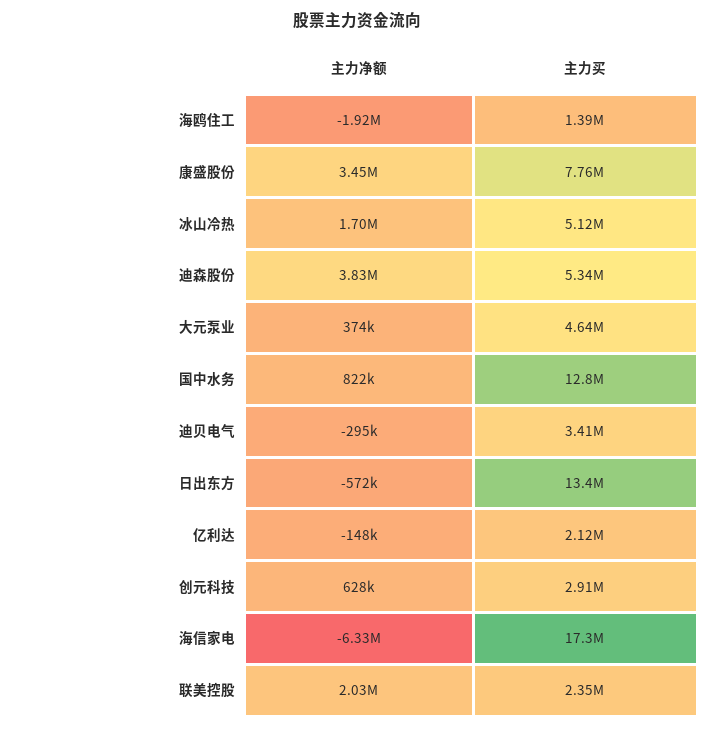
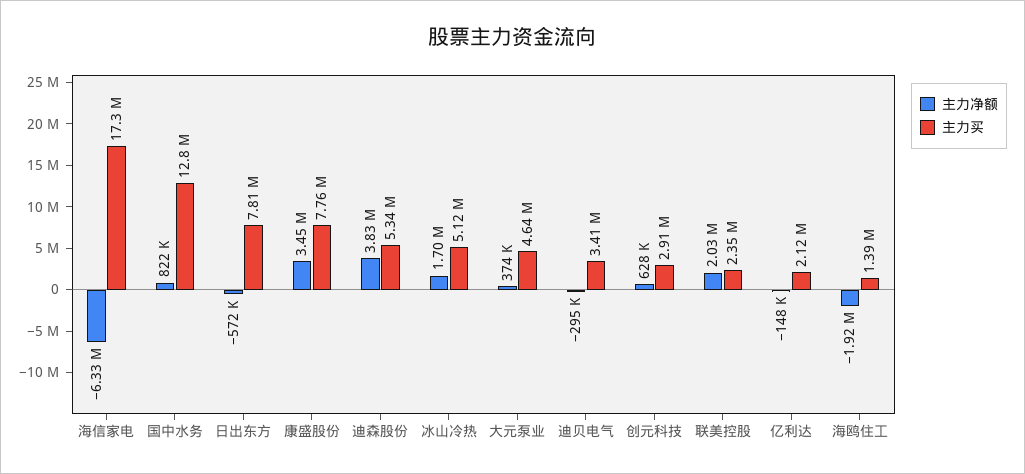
  {
    "主力净额": {
      "海鸥住工": -1920000,
      "康盛股份": 3450000,
      "冰山冷热": 1700000,
      "迪森股份": 3830000,
      "大元泵业": 374000,
      "国中水务": 822000,
      "迪贝电气": -295000,
      "日出东方": -572000,
      "亿利达": -148000,
      "创元科技": 628000,
      "海信家电": -6330000,
      "联美控股": 2030000
    },
    "主力买": {
      "海鸥住工": 1390000,
      "康盛股份": 7760000,
      "冰山冷热": 5120000,
      "迪森股份": 5340000,
      "大元泵业": 4640000,
      "国中水务": 12800000,
      "迪贝电气": 3410000,
-     "日出东方": 13400000,
+     "日出东方": 7810000,
      "亿利达": 2120000,
      "创元科技": 2910000,
      "海信家电": 17300000,
      "联美控股": 2350000
    }
  }

